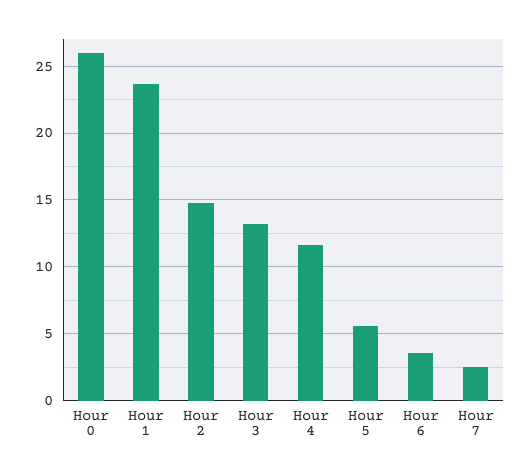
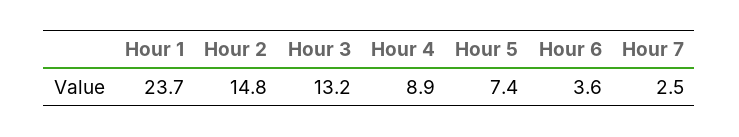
  {
-   "Hour 0": 26,
    "Hour 1": 23.7,
    "Hour 2": 14.8,
    "Hour 3": 13.2,
-   "Hour 4": 11.5,
+   "Hour 4": 8.9,
-   "Hour 5": 5.5,
+   "Hour 5": 7.4,
    "Hour 6": 3.6,
    "Hour 7": 2.5
  }

